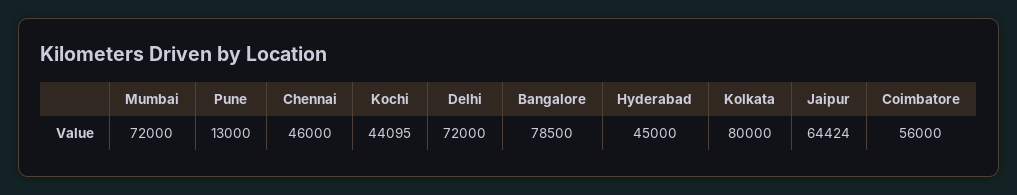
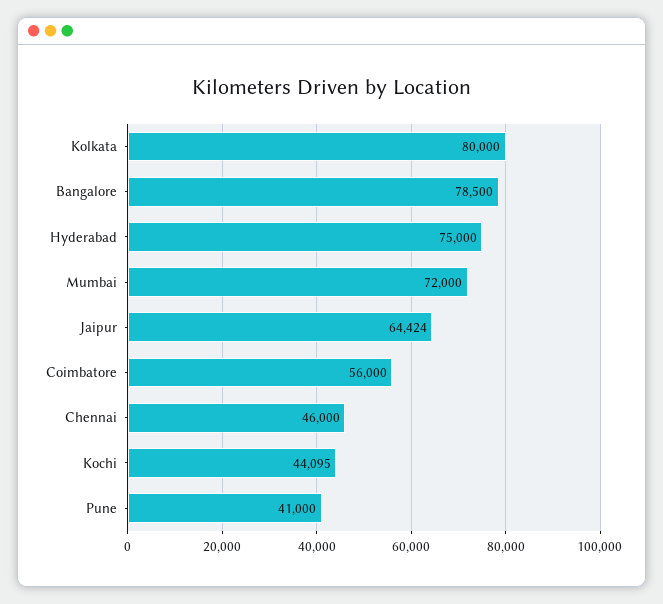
  {
    "Mumbai": 72000,
-   "Pune": 13000,
+   "Pune": 41000,
    "Chennai": 46000,
    "Kochi": 44095,
-   "Delhi": 72000,
    "Bangalore": 78500,
-   "Hyderabad": 45000,
+   "Hyderabad": 75000,
    "Kolkata": 80000,
    "Jaipur": 64424,
    "Coimbatore": 56000
  }

